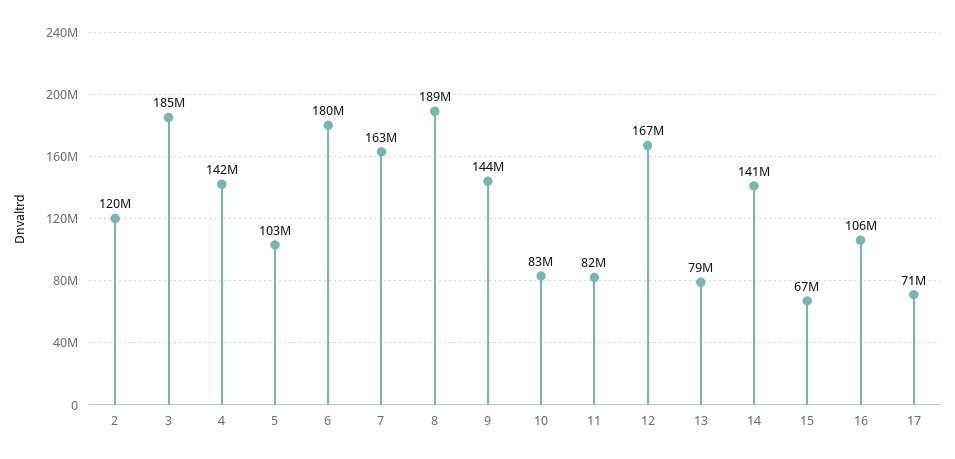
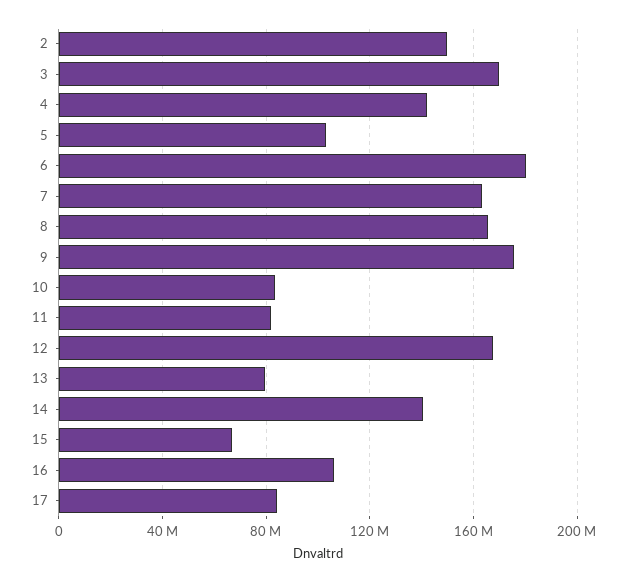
  {
-   "2": 120000000,
+   "2": 150000000,
-   "3": 185000000,
+   "3": 170000000,
    "4": 142000000,
    "5": 103000000,
    "6": 180000000,
    "7": 163000000,
-   "8": 189000000,
+   "8": 165000000,
-   "9": 144000000,
+   "9": 175000000,
    "10": 83000000,
    "11": 82000000,
    "12": 167000000,
    "13": 79000000,
    "14": 141000000,
    "15": 67000000,
    "16": 106000000,
-   "17": 71000000
+   "17": 85000000
  }

